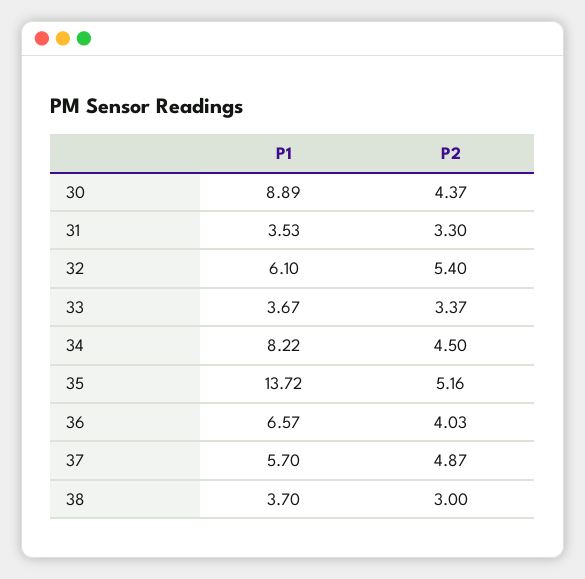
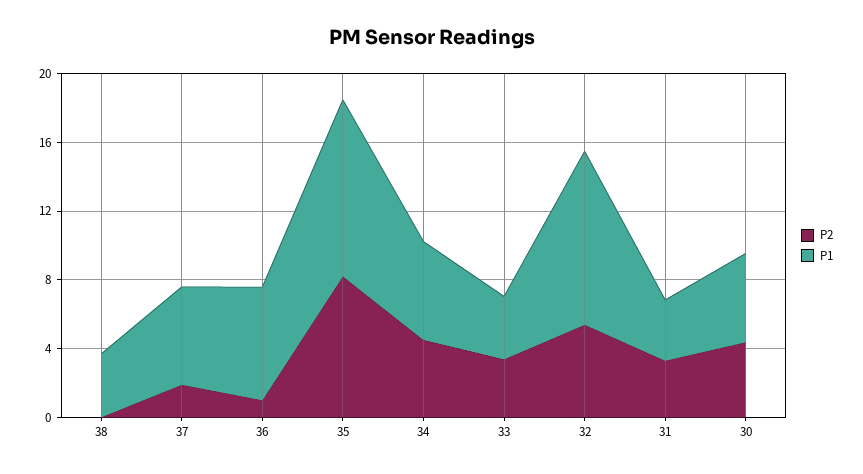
  {
    "P1": {
-     "30": 8.89,
+     "30": 5,
      "31": 3.53,
-     "32": 6.1,
+     "32": 10,
      "33": 3.67,
-     "34": 8.22,
+     "34": 6,
-     "35": 13.72,
+     "35": 10,
      "36": 6.57,
      "37": 5.7,
      "38": 3.7
    },
    "P2": {
      "30": 4.37,
      "31": 3.3,
      "32": 5.4,
      "33": 3.37,
      "34": 4.5,
-     "35": 5.16,
+     "35": 8,
-     "36": 4.03,
+     "36": 1,
-     "37": 4.87,
+     "37": 2,
-     "38": 3
+     "38": 0
    }
  }

